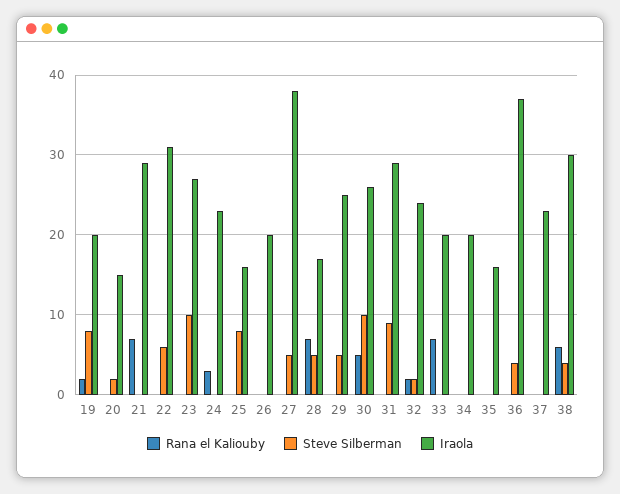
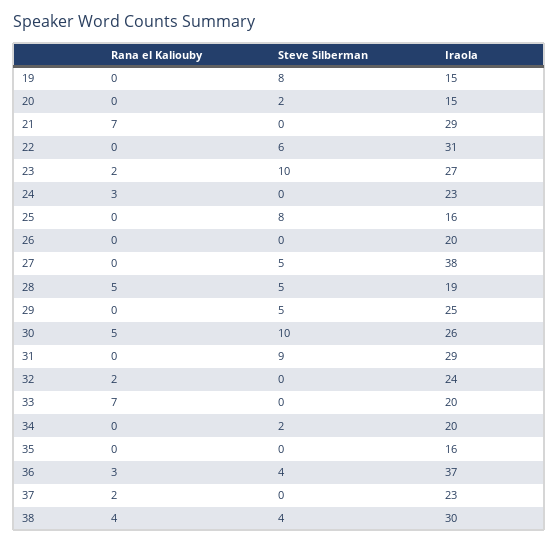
  {
    "Rana el Kaliouby": {
-     "19": 2,
+     "19": 0,
      "20": 0,
      "21": 7,
      "22": 0,
-     "23": 0,
+     "23": 2,
      "24": 3,
      "25": 0,
      "26": 0,
      "27": 0,
-     "28": 7,
+     "28": 5,
      "29": 0,
      "30": 5,
      "31": 0,
      "32": 2,
      "33": 7,
      "34": 0,
      "35": 0,
-     "36": 0,
+     "36": 3,
-     "37": 0,
+     "37": 2,
-     "38": 6
+     "38": 4
    },
    "Steve Silberman": {
      "19": 8,
      "20": 2,
      "21": 0,
      "22": 6,
      "23": 10,
      "24": 0,
      "25": 8,
      "26": 0,
      "27": 5,
      "28": 5,
      "29": 5,
      "30": 10,
      "31": 9,
-     "32": 2,
+     "32": 0,
      "33": 0,
-     "34": 0,
+     "34": 2,
      "35": 0,
      "36": 4,
      "37": 0,
      "38": 4
    },
    "Iraola": {
-     "19": 20,
+     "19": 15,
      "20": 15,
      "21": 29,
      "22": 31,
      "23": 27,
      "24": 23,
      "25": 16,
      "26": 20,
      "27": 38,
-     "28": 17,
+     "28": 19,
      "29": 25,
      "30": 26,
      "31": 29,
      "32": 24,
      "33": 20,
      "34": 20,
      "35": 16,
      "36": 37,
      "37": 23,
      "38": 30
    }
  }

